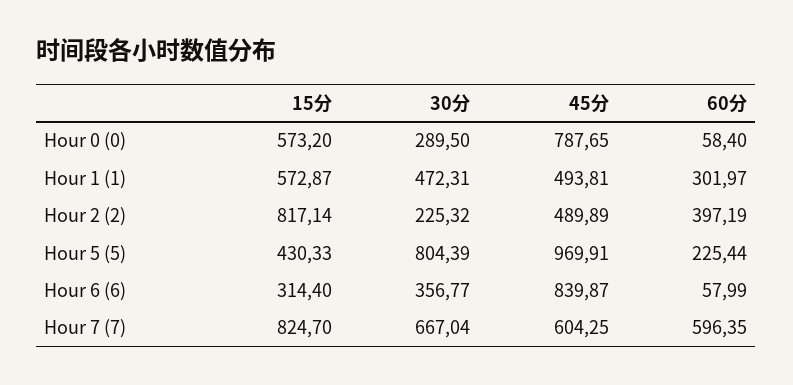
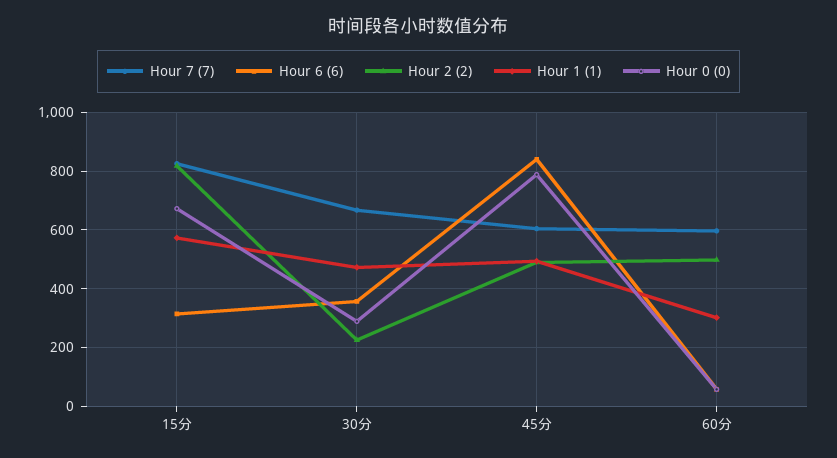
  {
    "Hour 0 (0)": {
-     "15分": 573.2,
+     "15分": 675,
      "30分": 289.5,
      "45分": 787.65,
      "60分": 58.4
    },
    "Hour 1 (1)": {
      "15分": 572.87,
      "30分": 472.31,
      "45分": 493.81,
      "60分": 301.97
    },
    "Hour 2 (2)": {
      "15分": 817.14,
      "30分": 225.32,
      "45分": 489.89,
-     "60分": 397.19
+     "60分": 500
    },
-   "Hour 5 (5)": {
-     "15分": 430.33,
-     "30分": 804.39,
-     "45分": 969.91,
-     "60分": 225.44
-   },
    "Hour 6 (6)": {
      "15分": 314.4,
      "30分": 356.77,
      "45分": 839.87,
      "60分": 57.99
    },
    "Hour 7 (7)": {
      "15分": 824.7,
      "30分": 667.04,
      "45分": 604.25,
      "60分": 596.35
    }
  }

